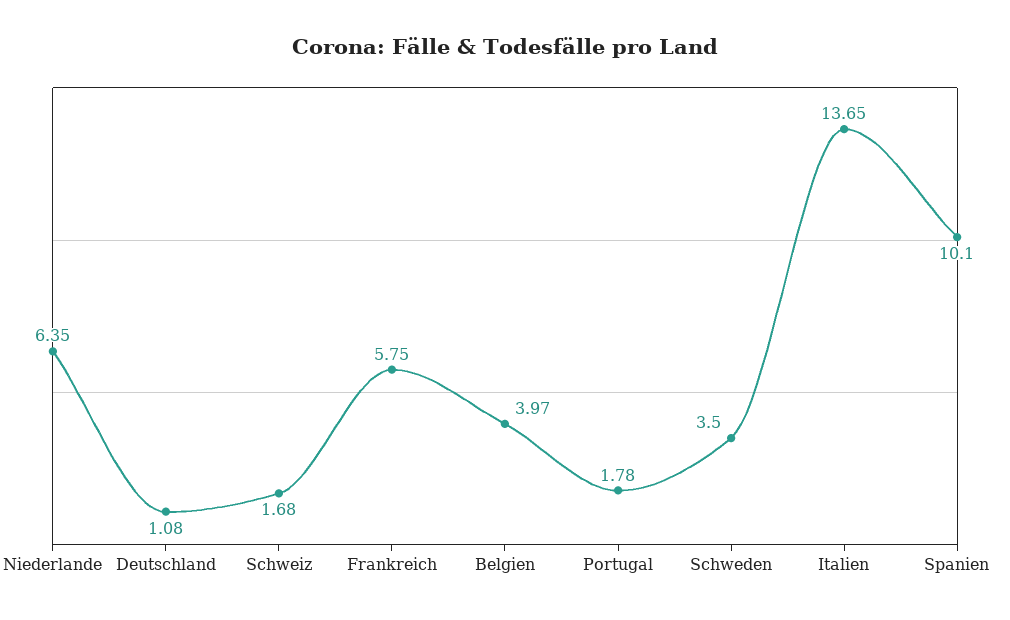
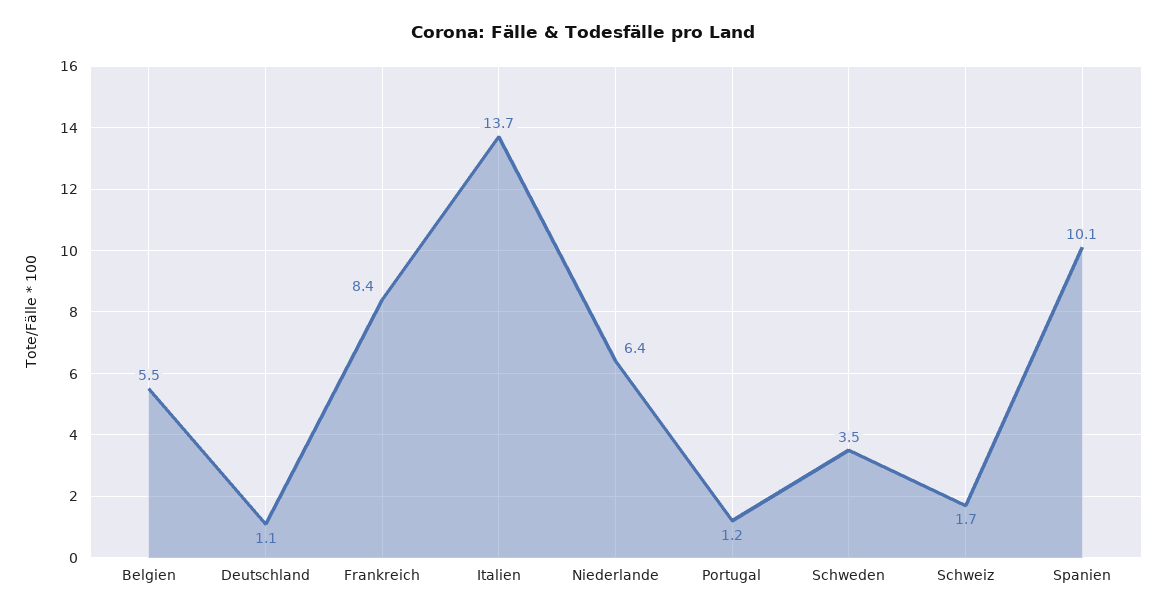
  {
    "Niederlande": 6.35,
    "Deutschland": 1.08,
    "Schweiz": 1.68,
-   "Frankreich": 5.75,
+   "Frankreich": 8.4,
-   "Belgien": 3.97,
+   "Belgien": 5.5,
-   "Portugal": 1.78,
+   "Portugal": 1.2,
    "Schweden": 3.5,
    "Italien": 13.65,
    "Spanien": 10.1
  }

